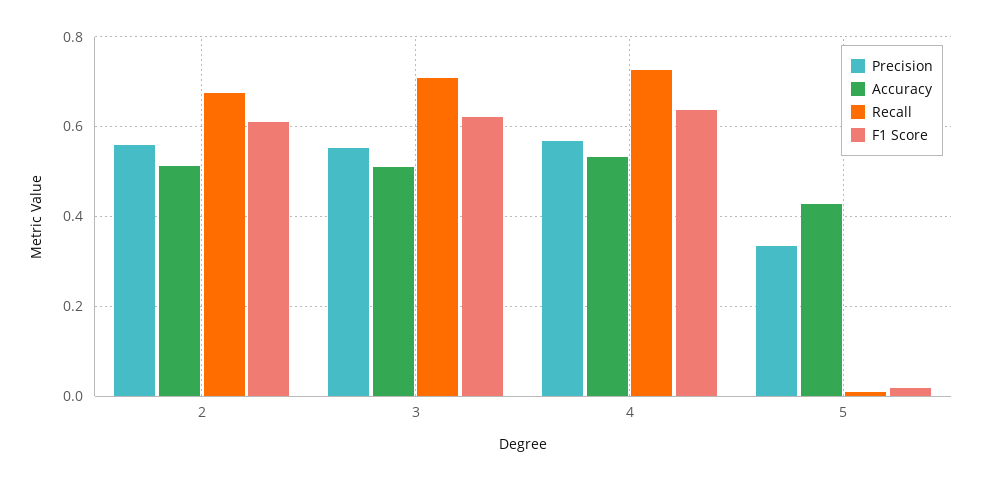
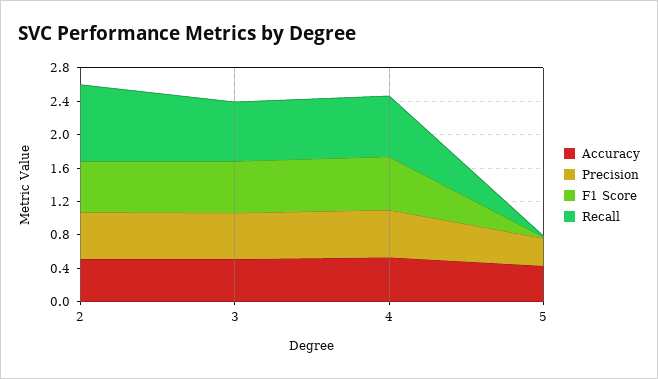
  {
    "Precision": {
      "2": 0.56,
      "3": 0.56,
      "4": 0.56,
      "5": 0.34
    },
    "Accuracy": {
      "2": 0.52,
      "3": 0.52,
      "4": 0.54,
      "5": 0.42
    },
    "Recall": {
-     "2": 0.68,
+     "2": 0.9,
      "3": 0.7,
      "4": 0.72,
      "5": 0
    },
    "F1 Score": {
      "2": 0.62,
      "3": 0.62,
      "4": 0.64,
      "5": 0.02
    }
  }

